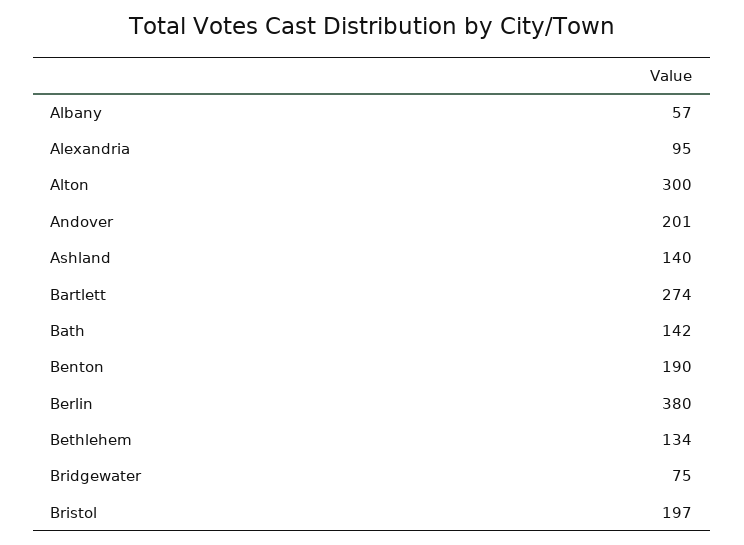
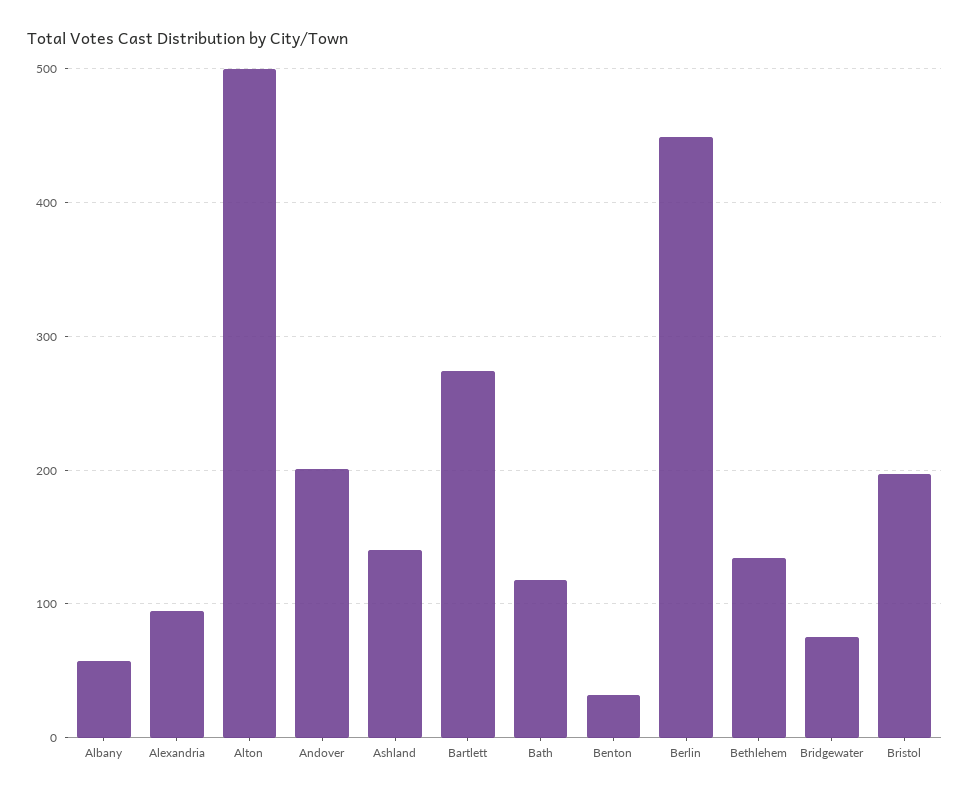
  {
    "Albany": 57,
    "Alexandria": 95,
-   "Alton": 300,
+   "Alton": 500,
    "Andover": 201,
    "Ashland": 140,
    "Bartlett": 274,
-   "Bath": 142,
+   "Bath": 120,
-   "Benton": 190,
+   "Benton": 30,
-   "Berlin": 380,
+   "Berlin": 450,
    "Bethlehem": 134,
    "Bridgewater": 75,
    "Bristol": 197
  }

